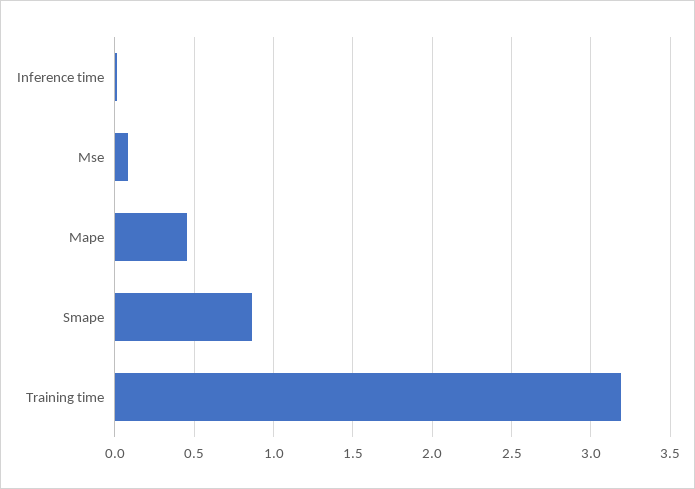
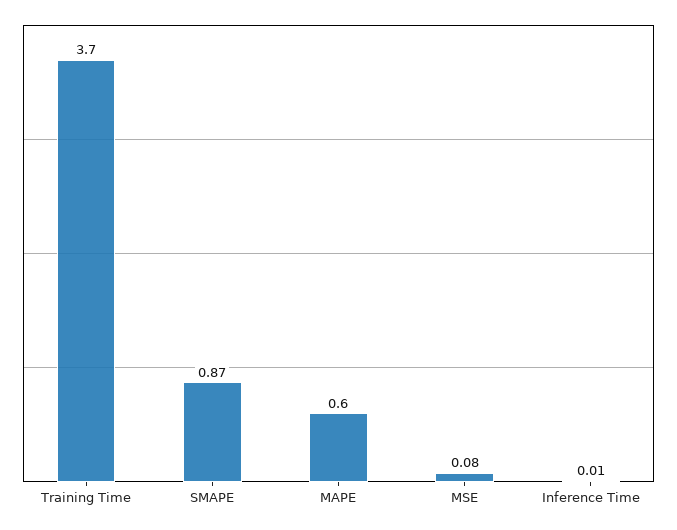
  {
    "Inference time": 0.01,
    "Mse": 0.08,
-   "Mape": 0.45,
+   "Mape": 0.6,
    "Smape": 0.87,
-   "Training time": 3.2
+   "Training time": 3.7
  }

